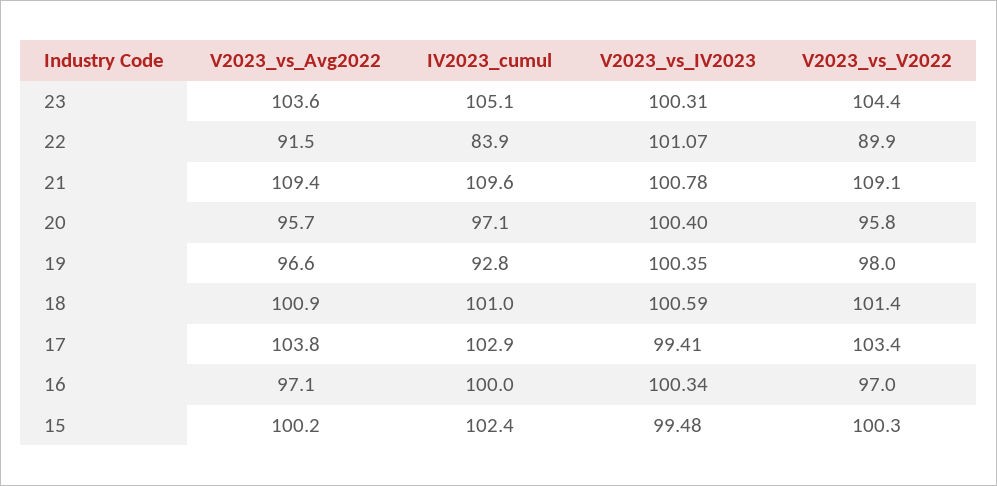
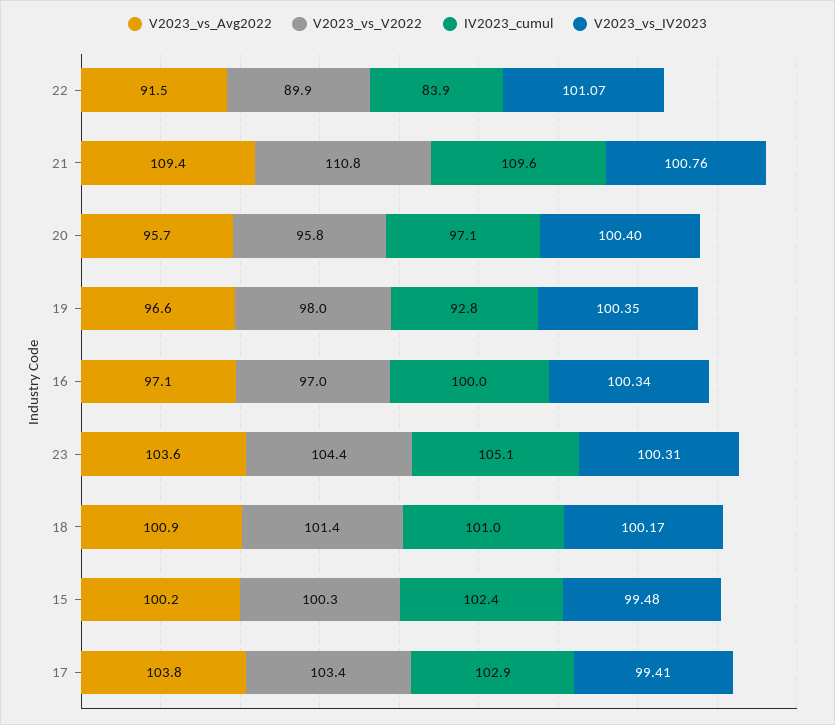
  {
    "V2023_vs_Avg2022": {
      "23": 103.6,
      "22": 91.5,
      "21": 109.4,
      "20": 95.7,
      "19": 96.6,
      "18": 100.9,
      "17": 103.8,
      "16": 97.1,
      "15": 100.2
    },
    "IV2023_cumul": {
      "23": 105.1,
      "22": 83.9,
      "21": 109.6,
      "20": 97.1,
      "19": 92.8,
      "18": 101,
      "17": 102.9,
      "16": 100,
      "15": 102.4
    },
    "V2023_vs_IV2023": {
      "23": 100.31,
      "22": 101.07,
-     "21": 100.78,
+     "21": 100.76,
      "20": 100.4,
      "19": 100.35,
-     "18": 100.59,
+     "18": 100.17,
      "17": 99.41,
      "16": 100.34,
      "15": 99.48
    },
    "V2023_vs_V2022": {
      "23": 104.4,
      "22": 89.9,
-     "21": 109.1,
+     "21": 110.8,
      "20": 95.8,
      "19": 98,
      "18": 101.4,
      "17": 103.4,
      "16": 97,
      "15": 100.3
    }
  }

